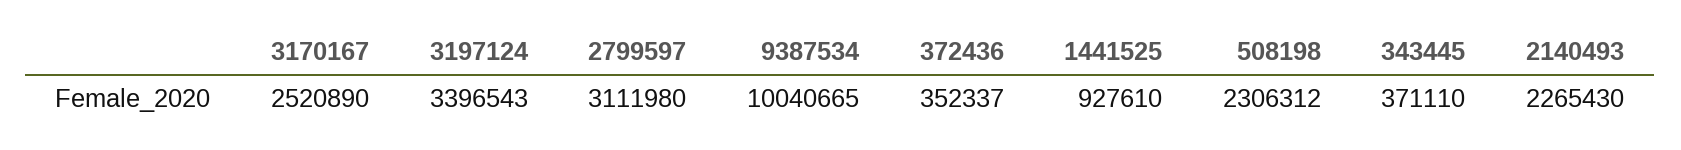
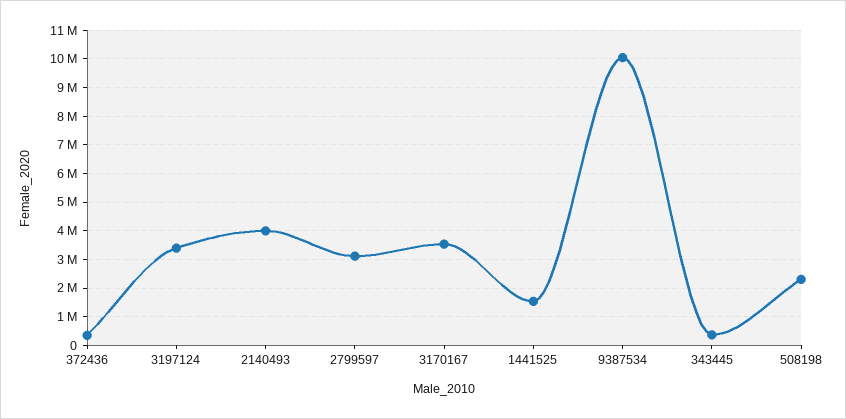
  {
-   "3170167": 2520890,
+   "3170167": 3500000,
    "3197124": 3396543,
    "2799597": 3111980,
    "9387534": 10040665,
    "372436": 352337,
-   "1441525": 927610,
+   "1441525": 1500000,
    "508198": 2306312,
    "343445": 371110,
-   "2140493": 2265430
+   "2140493": 4000000
  }

